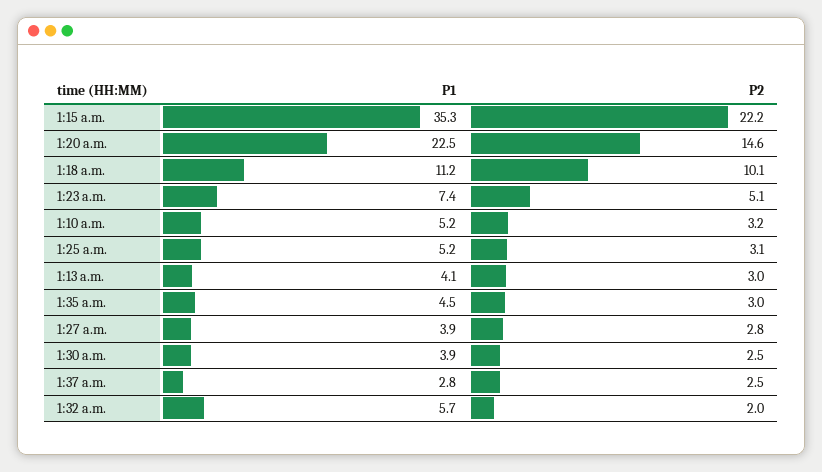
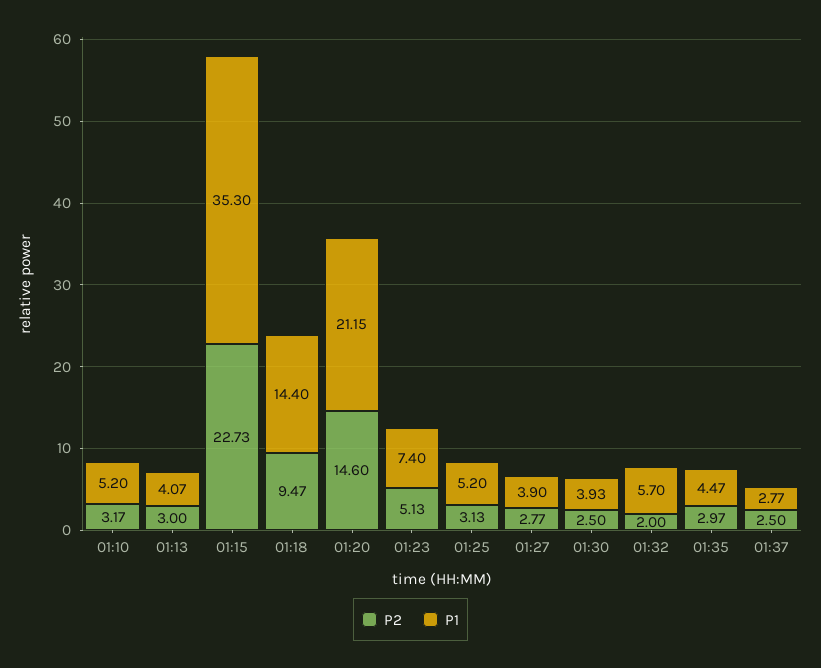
  {
    "P1": {
      "1:15 a.m.": 35.3,
-     "1:20 a.m.": 22.5,
+     "1:20 a.m.": 21.15,
-     "1:18 a.m.": 11.2,
+     "1:18 a.m.": 14.4,
      "1:23 a.m.": 7.4,
      "1:10 a.m.": 5.2,
      "1:25 a.m.": 5.2,
      "1:13 a.m.": 4.07,
      "1:35 a.m.": 4.47,
      "1:27 a.m.": 3.9,
      "1:30 a.m.": 3.93,
      "1:37 a.m.": 2.77,
      "1:32 a.m.": 5.7
    },
    "P2": {
-     "1:15 a.m.": 22.2,
+     "1:15 a.m.": 22.73,
      "1:20 a.m.": 14.6,
-     "1:18 a.m.": 10.1,
+     "1:18 a.m.": 9.47,
      "1:23 a.m.": 5.13,
      "1:10 a.m.": 3.17,
      "1:25 a.m.": 3.13,
      "1:13 a.m.": 3,
      "1:35 a.m.": 2.97,
      "1:27 a.m.": 2.77,
      "1:30 a.m.": 2.5,
      "1:37 a.m.": 2.5,
      "1:32 a.m.": 2
    }
  }

